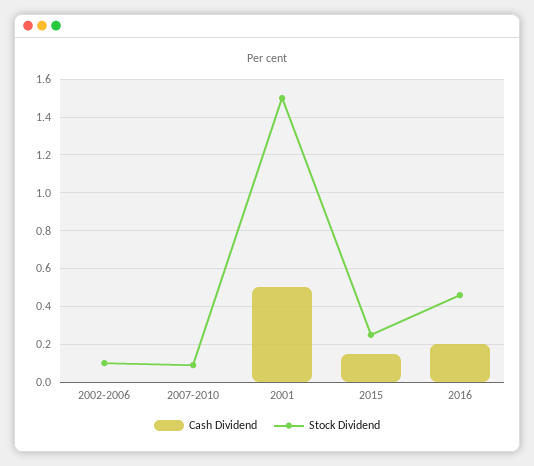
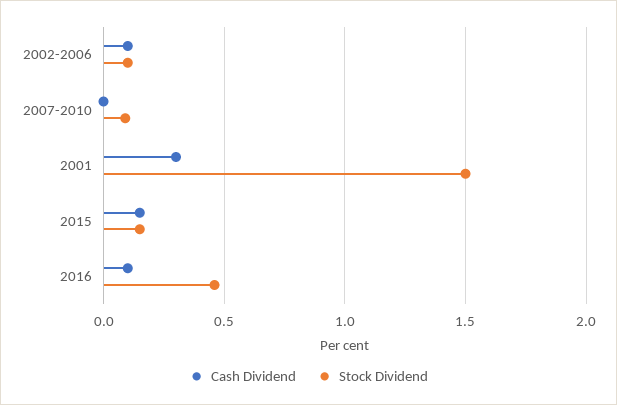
  {
    "Cash Dividend": {
-     "2002-2006": 0,
+     "2002-2006": 0.1,
      "2007-2010": 0,
-     "2001": 0.5,
+     "2001": 0.3,
      "2015": 0.15,
-     "2016": 0.2
+     "2016": 0.1
    },
    "Stock Dividend": {
      "2002-2006": 0.1,
      "2007-2010": 0.1,
      "2001": 1.5,
-     "2015": 0.25,
+     "2015": 0.15,
      "2016": 0.45
    }
  }

